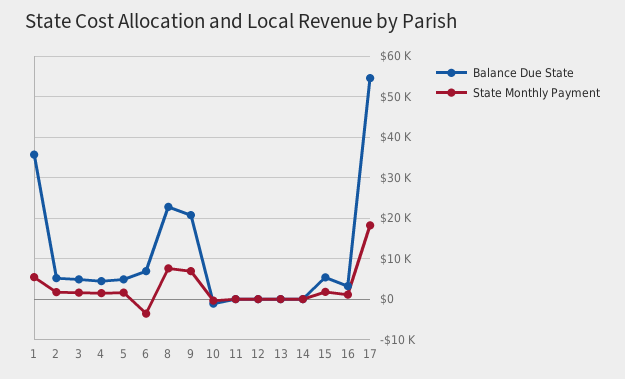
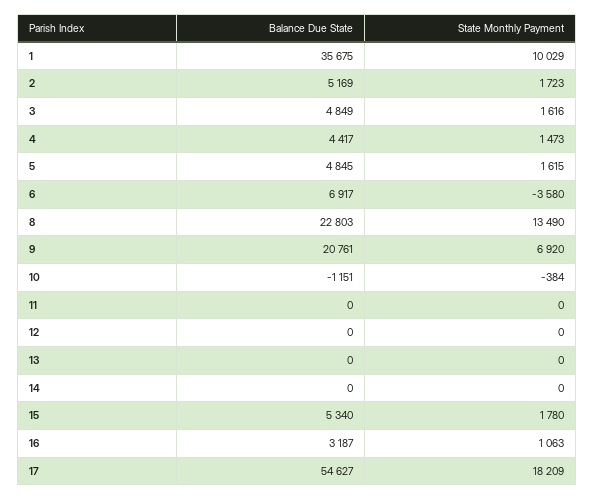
  {
    "Balance Due State": {
      "1": 35675,
      "2": 5169,
      "3": 4849,
      "4": 4417,
      "5": 4845,
      "6": 6917,
      "8": 22803,
      "9": 20761,
      "10": -1151,
      "11": 0,
      "12": 0,
      "13": 0,
      "14": 0,
      "15": 5340,
      "16": 3187,
      "17": 54627
    },
    "State Monthly Payment": {
-     "1": 6000,
+     "1": 10029,
      "2": 1723,
      "3": 1616,
      "4": 1473,
      "5": 1615,
      "6": -3580,
-     "8": 8000,
+     "8": 13490,
      "9": 6920,
      "10": -384,
      "11": 0,
      "12": 0,
      "13": 0,
      "14": 0,
      "15": 1780,
      "16": 1063,
      "17": 18209
    }
  }

